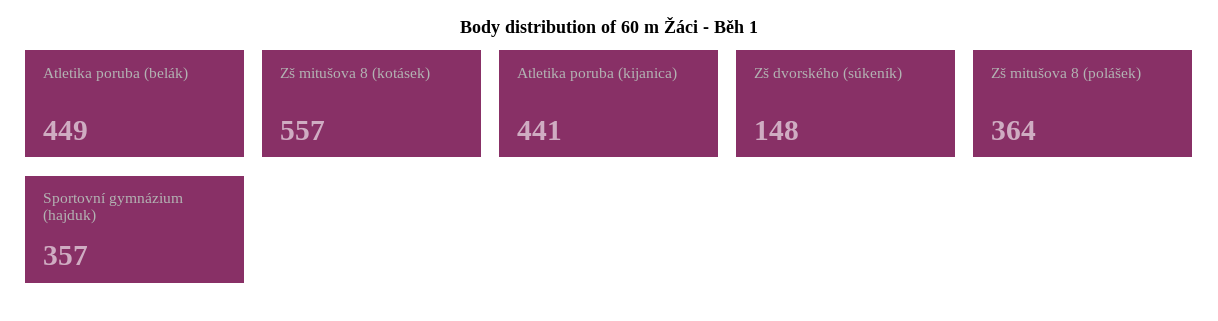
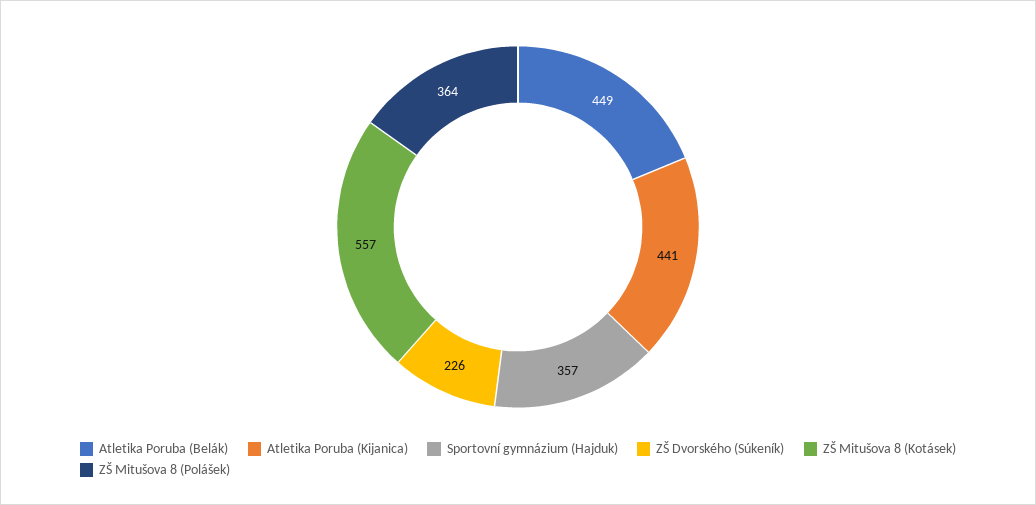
  {
    "Atletika poruba (belák)": 449,
    "Zš mitušova 8 (kotásek)": 557,
    "Atletika poruba (kijanica)": 441,
-   "Zš dvorského (súkeník)": 148,
+   "Zš dvorského (súkeník)": 226,
    "Zš mitušova 8 (polášek)": 364,
    "Sportovní gymnázium (hajduk)": 357
  }

